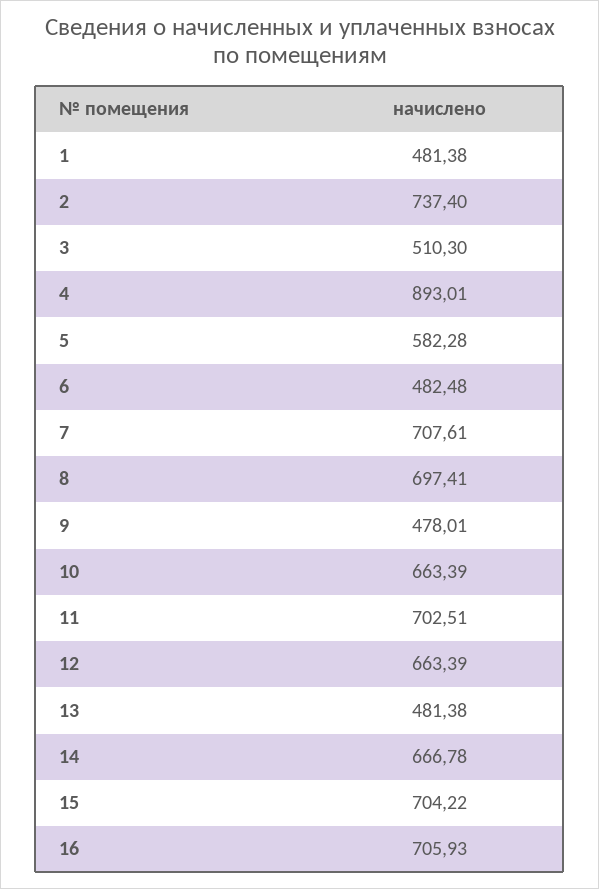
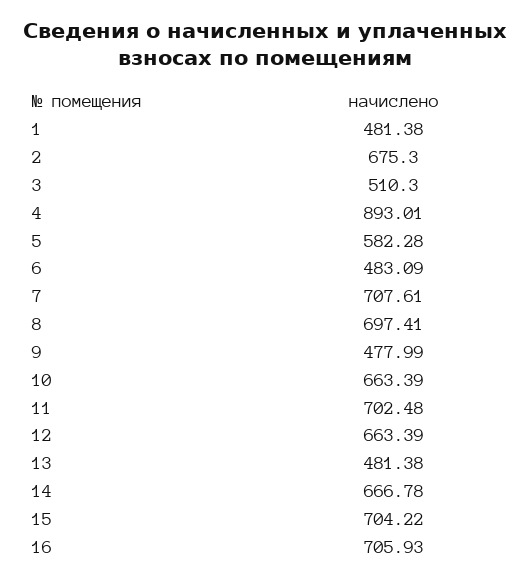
  {
    "1": 481.38,
-   "2": 737.4,
+   "2": 675.3,
    "3": 510.3,
    "4": 893.01,
    "5": 582.28,
-   "6": 482.48,
+   "6": 483.09,
    "7": 707.61,
    "8": 697.41,
-   "9": 478.01,
+   "9": 477.99,
    "10": 663.39,
-   "11": 702.51,
+   "11": 702.48,
    "12": 663.39,
    "13": 481.38,
    "14": 666.78,
    "15": 704.22,
    "16": 705.93
  }

